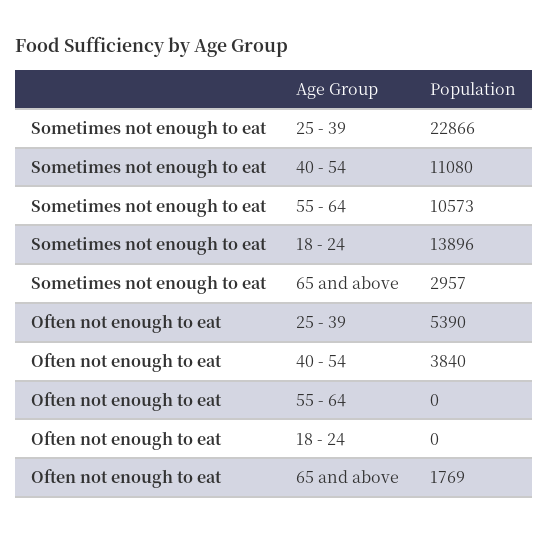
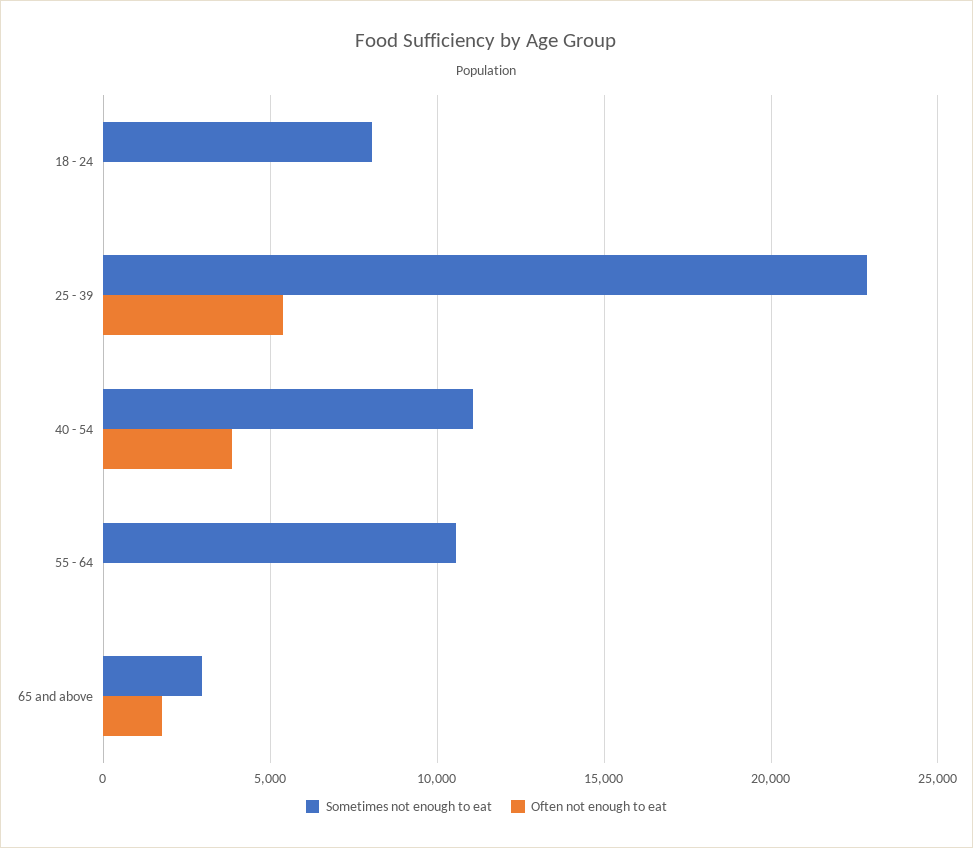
  {
    "Sometimes not enough to eat": {
      "25 - 39": 22866,
      "40 - 54": 11080,
      "55 - 64": 10573,
-     "18 - 24": 13896,
+     "18 - 24": 8000,
      "65 and above": 2957
    },
    "Often not enough to eat": {
      "25 - 39": 5390,
      "40 - 54": 3840,
      "55 - 64": 0,
      "18 - 24": 0,
      "65 and above": 1769
    }
  }

